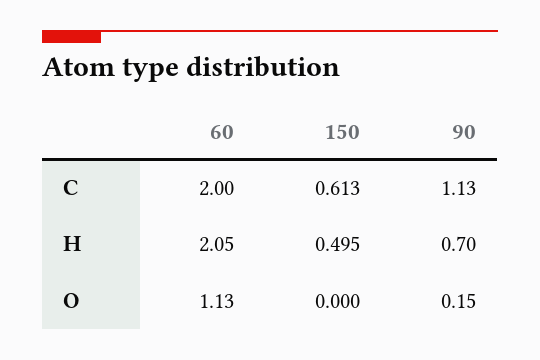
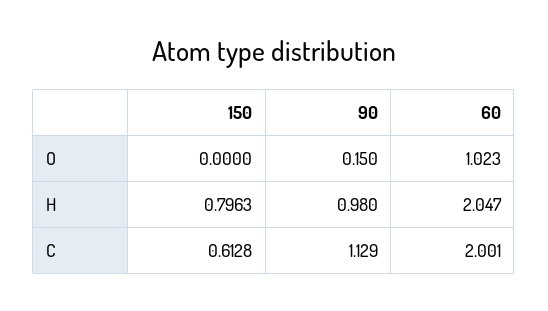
  {
    "60": {
      "C": 2.001,
      "H": 2.047,
-     "O": 1.13
+     "O": 1.023
    },
    "150": {
      "C": 0.6128,
-     "H": 0.495,
+     "H": 0.7963,
      "O": 0
    },
    "90": {
      "C": 1.129,
-     "H": 0.7,
+     "H": 0.98,
      "O": 0.15
    }
  }

